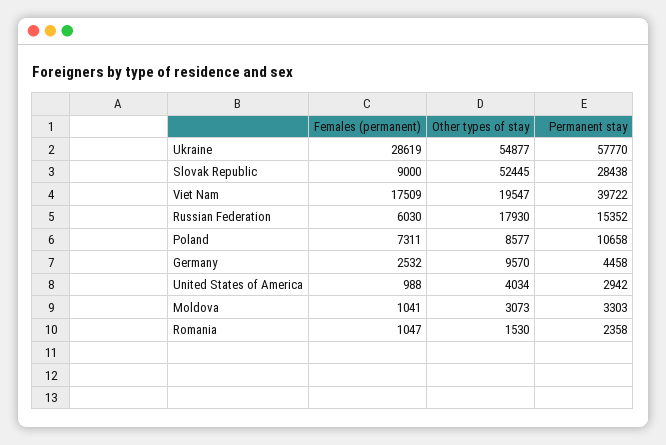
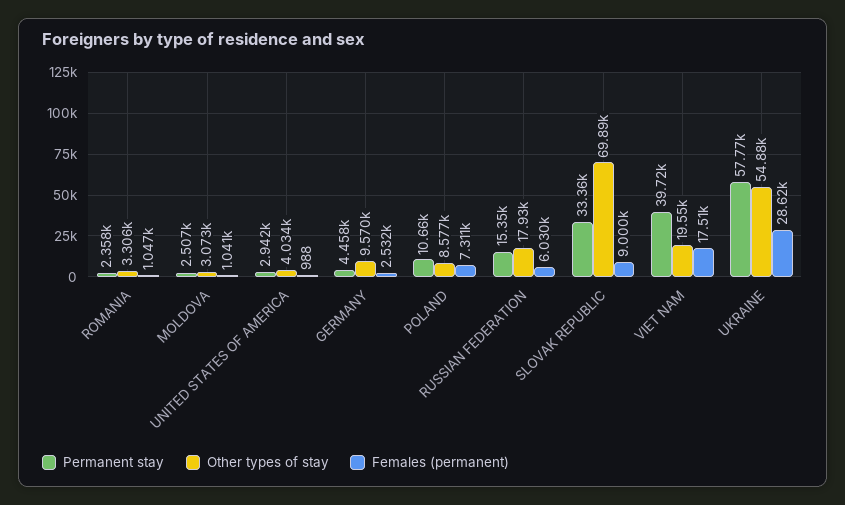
  {
    "Females (permanent)": {
      "Ukraine": 28619,
      "Slovak Republic": 9000,
      "Viet Nam": 17509,
      "Russian Federation": 6030,
      "Poland": 7311,
      "Germany": 2532,
      "United States of America": 988,
      "Moldova": 1041,
      "Romania": 1047
    },
    "Other types of stay": {
      "Ukraine": 54877,
-     "Slovak Republic": 52445,
+     "Slovak Republic": 69890,
      "Viet Nam": 19547,
      "Russian Federation": 17930,
      "Poland": 8577,
      "Germany": 9570,
      "United States of America": 4034,
      "Moldova": 3073,
-     "Romania": 1530
+     "Romania": 3306
    },
    "Permanent stay": {
      "Ukraine": 57770,
-     "Slovak Republic": 28438,
+     "Slovak Republic": 33360,
      "Viet Nam": 39722,
      "Russian Federation": 15352,
      "Poland": 10658,
      "Germany": 4458,
      "United States of America": 2942,
-     "Moldova": 3303,
+     "Moldova": 2507,
      "Romania": 2358
    }
  }

